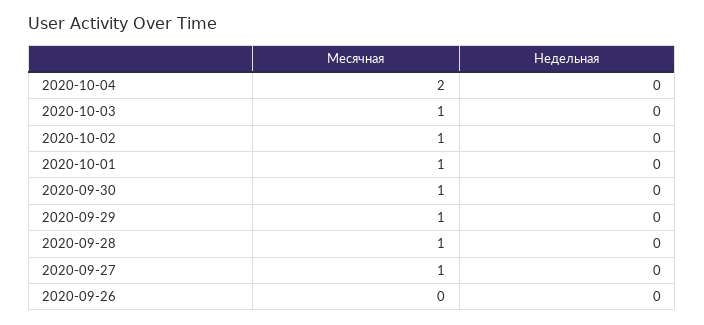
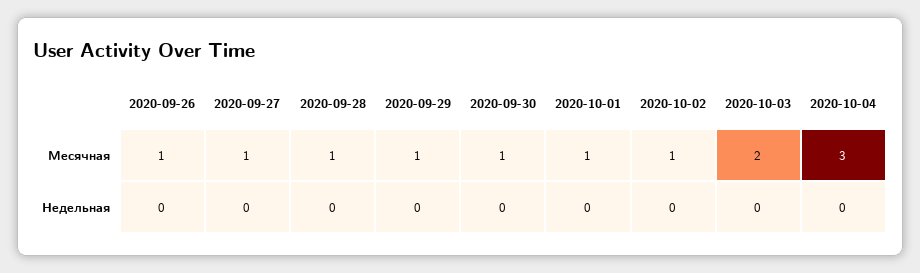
  {
    "Месячная": {
-     "2020-10-04": 2,
+     "2020-10-04": 3,
-     "2020-10-03": 1,
+     "2020-10-03": 2,
      "2020-10-02": 1,
      "2020-10-01": 1,
      "2020-09-30": 1,
      "2020-09-29": 1,
      "2020-09-28": 1,
      "2020-09-27": 1,
-     "2020-09-26": 0
+     "2020-09-26": 1
    },
    "Недельная": {
      "2020-10-04": 0,
      "2020-10-03": 0,
      "2020-10-02": 0,
      "2020-10-01": 0,
      "2020-09-30": 0,
      "2020-09-29": 0,
      "2020-09-28": 0,
      "2020-09-27": 0,
      "2020-09-26": 0
    }
  }

